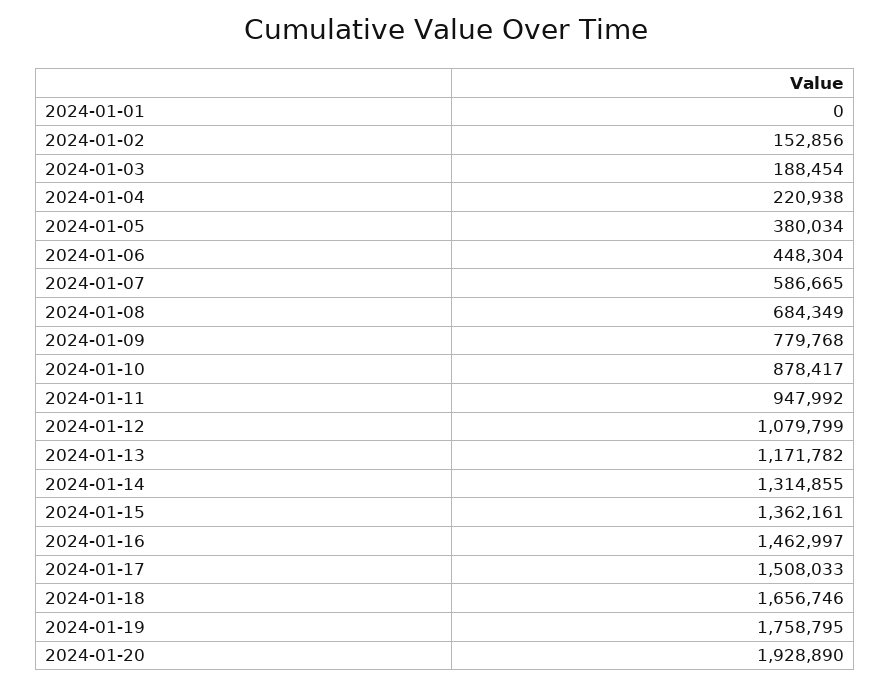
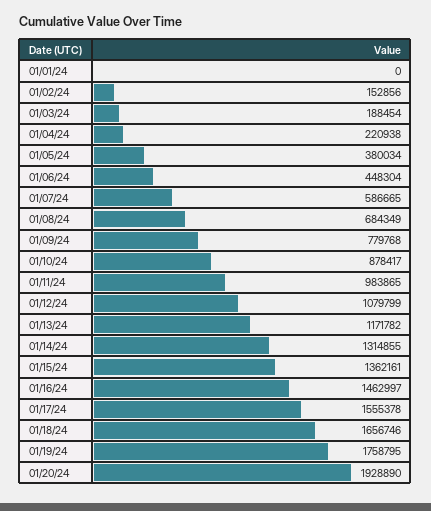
  {
    "2024-01-01": 0,
    "2024-01-02": 152856,
    "2024-01-03": 188454,
    "2024-01-04": 220938,
    "2024-01-05": 380034,
    "2024-01-06": 448304,
    "2024-01-07": 586665,
    "2024-01-08": 684349,
    "2024-01-09": 779768,
    "2024-01-10": 878417,
-   "2024-01-11": 947992,
+   "2024-01-11": 983865,
    "2024-01-12": 1079799,
    "2024-01-13": 1171782,
    "2024-01-14": 1314855,
    "2024-01-15": 1362161,
    "2024-01-16": 1462997,
-   "2024-01-17": 1508033,
+   "2024-01-17": 1555378,
    "2024-01-18": 1656746,
    "2024-01-19": 1758795,
    "2024-01-20": 1928890
  }

